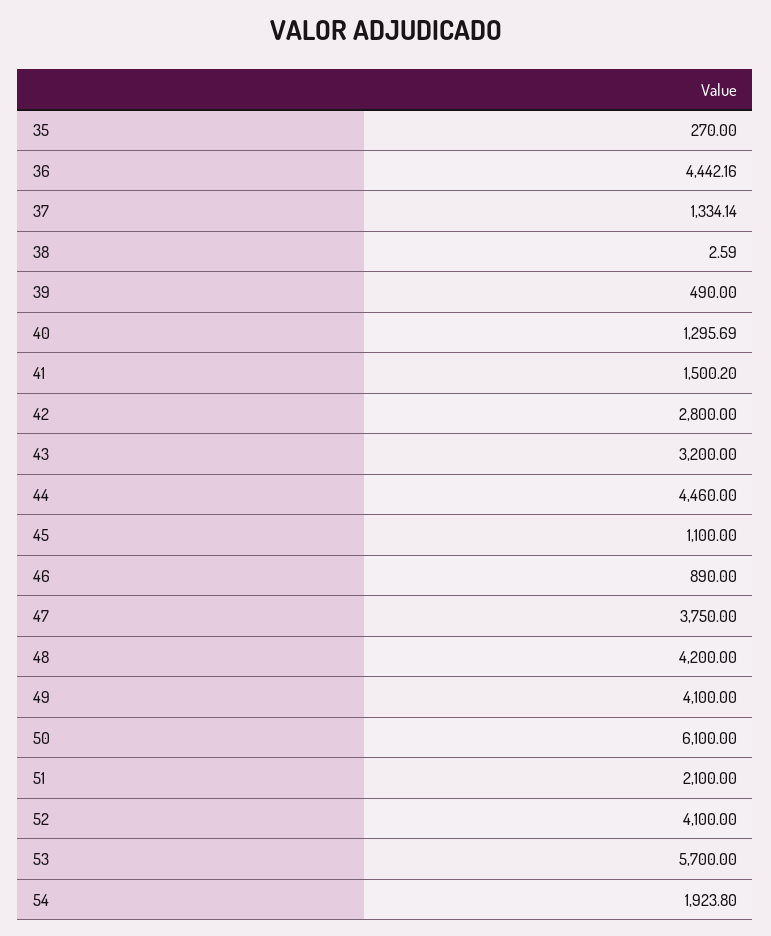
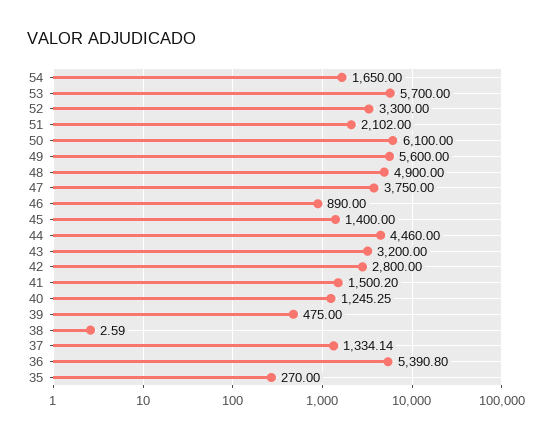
  {
    "35": 270,
-   "36": 4442.16,
+   "36": 5390.8,
    "37": 1334.14,
    "38": 2.59,
-   "39": 490,
+   "39": 475,
-   "40": 1295.69,
+   "40": 1245.25,
    "41": 1500.2,
    "42": 2800,
    "43": 3200,
    "44": 4460,
-   "45": 1100,
+   "45": 1400,
    "46": 890,
    "47": 3750,
-   "48": 4200,
+   "48": 4900,
-   "49": 4100,
+   "49": 5600,
    "50": 6100,
-   "51": 2100,
+   "51": 2102,
-   "52": 4100,
+   "52": 3300,
    "53": 5700,
-   "54": 1923.8
+   "54": 1650
  }

